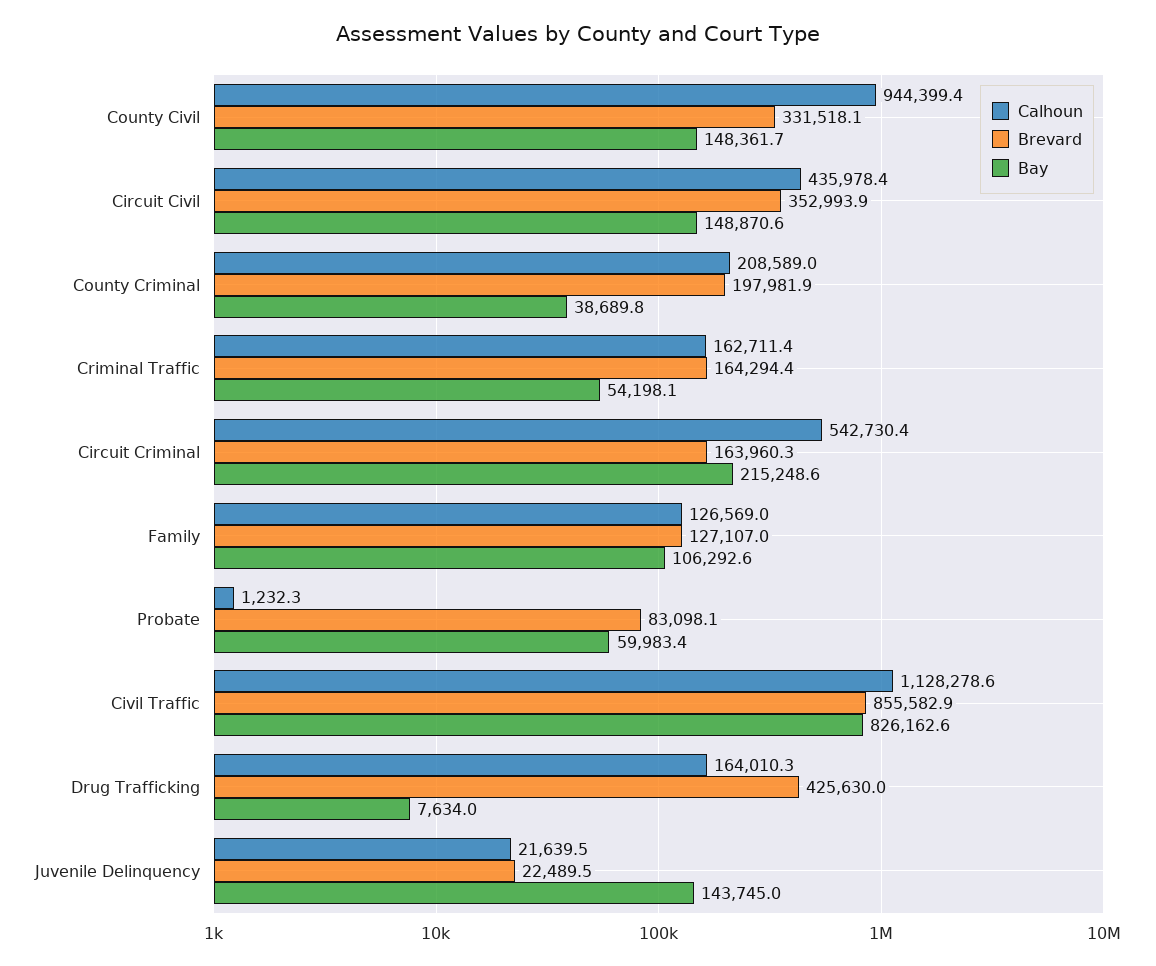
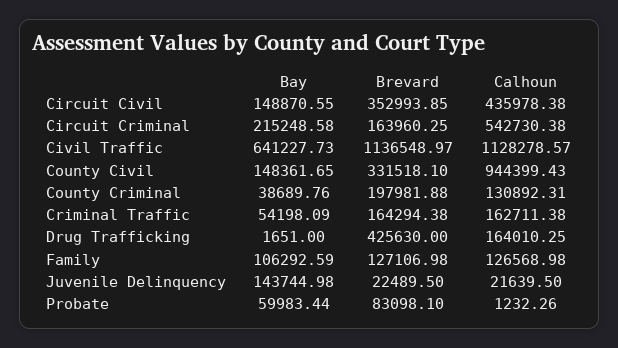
  {
    "Calhoun": {
      "County Civil": 944399.43,
      "Circuit Civil": 435978.38,
-     "County Criminal": 208589,
+     "County Criminal": 130892.31,
      "Criminal Traffic": 162711.38,
      "Circuit Criminal": 542730.38,
      "Family": 126568.98,
      "Probate": 1232.26,
      "Civil Traffic": 1128278.57,
      "Drug Trafficking": 164010.25,
      "Juvenile Delinquency": 21639.5
    },
    "Brevard": {
      "County Civil": 331518.1,
      "Circuit Civil": 352993.85,
      "County Criminal": 197981.88,
      "Criminal Traffic": 164294.38,
      "Circuit Criminal": 163960.25,
      "Family": 127106.98,
      "Probate": 83098.1,
-     "Civil Traffic": 855582.9,
+     "Civil Traffic": 1136548.97,
      "Drug Trafficking": 425630,
      "Juvenile Delinquency": 22489.5
    },
    "Bay": {
      "County Civil": 148361.65,
      "Circuit Civil": 148870.55,
      "County Criminal": 38689.76,
      "Criminal Traffic": 54198.09,
      "Circuit Criminal": 215248.58,
      "Family": 106292.59,
      "Probate": 59983.44,
-     "Civil Traffic": 826162.6,
+     "Civil Traffic": 641227.73,
-     "Drug Trafficking": 7634,
+     "Drug Trafficking": 1651,
      "Juvenile Delinquency": 143744.98
    }
  }

